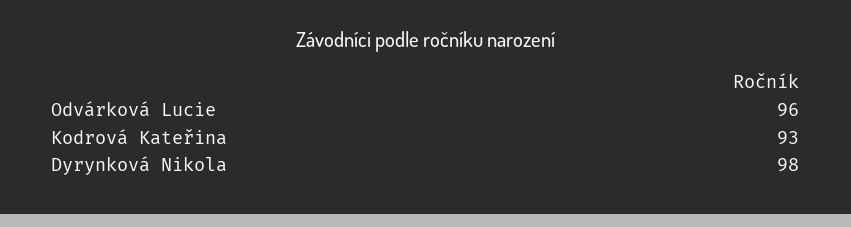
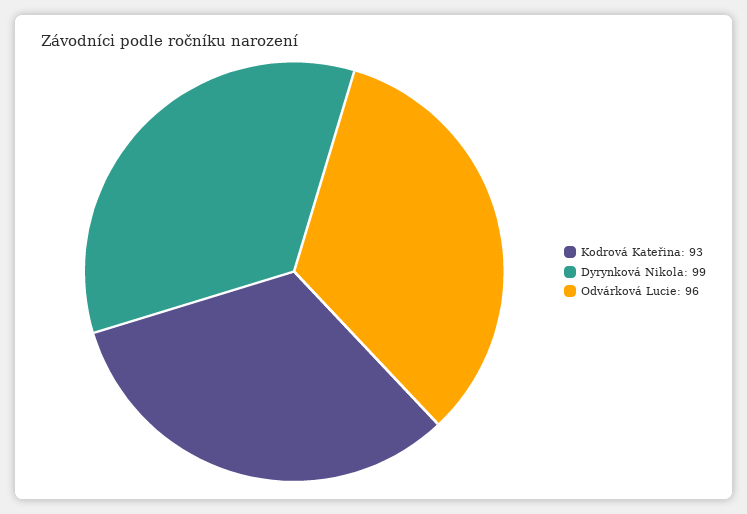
  {
    "Odvárková Lucie": 96,
    "Kodrová Kateřina": 93,
-   "Dyrynková Nikola": 98
+   "Dyrynková Nikola": 99
  }

